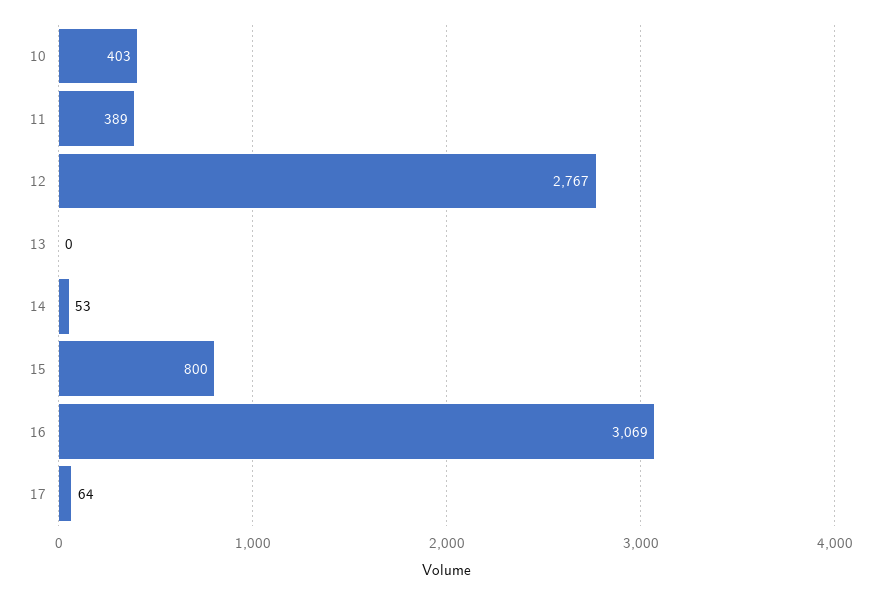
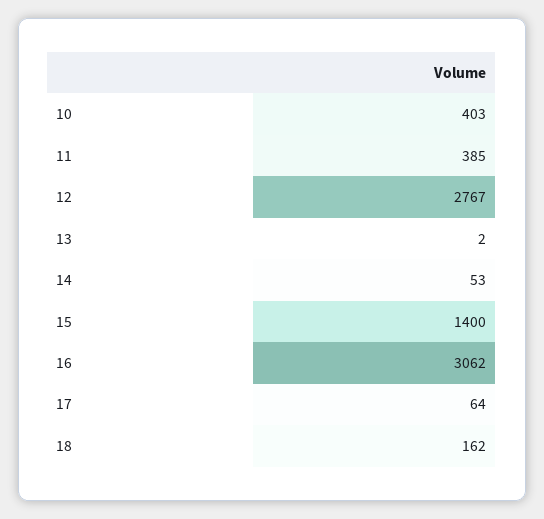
  {
    "10": 403,
-   "11": 389,
+   "11": 385,
    "12": 2767,
-   "13": 0,
+   "13": 2,
    "14": 53,
-   "15": 800,
+   "15": 1400,
-   "16": 3069,
+   "16": 3062,
-   "17": 64
+   "17": 64,
+   "18": 162
  }

